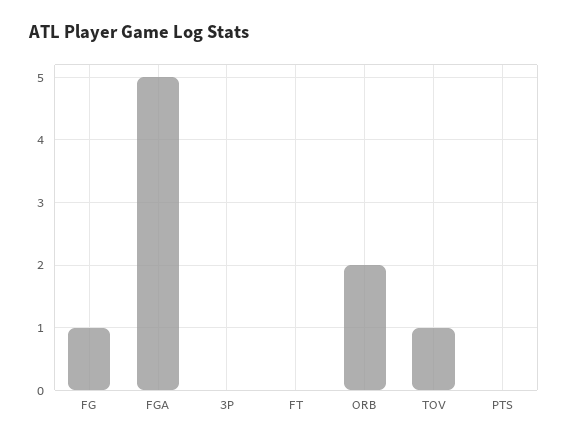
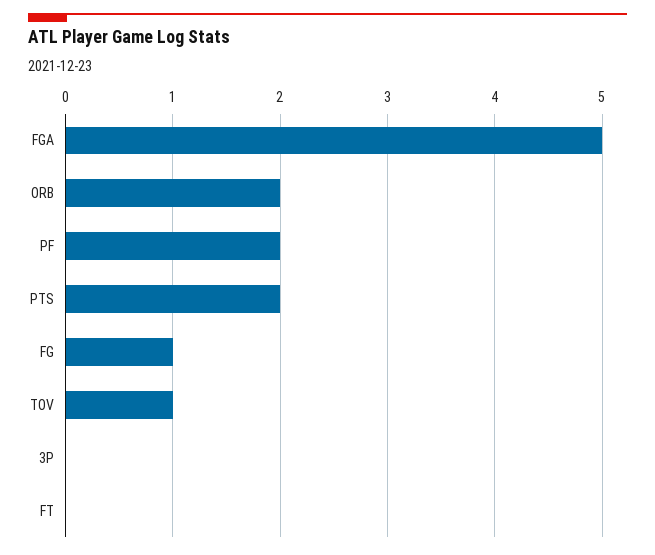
  {
    "FG": 1,
    "FGA": 5,
    "3P": 0,
    "FT": 0,
    "ORB": 2,
    "TOV": 1,
-   "PTS": 0
+   "PTS": 2,
+   "PF": 2
  }

